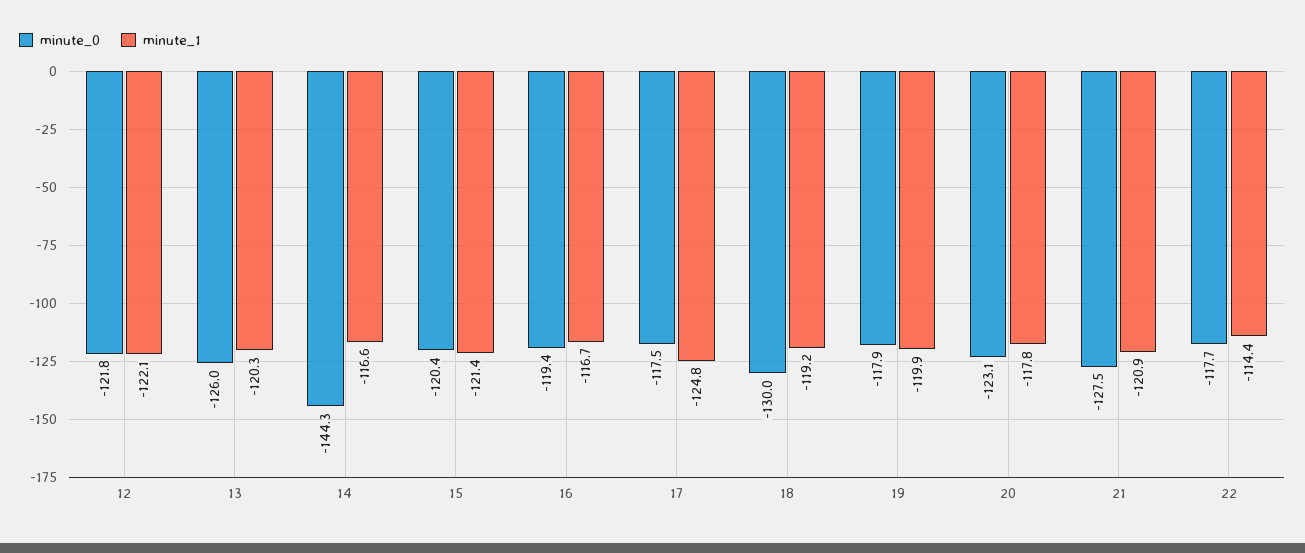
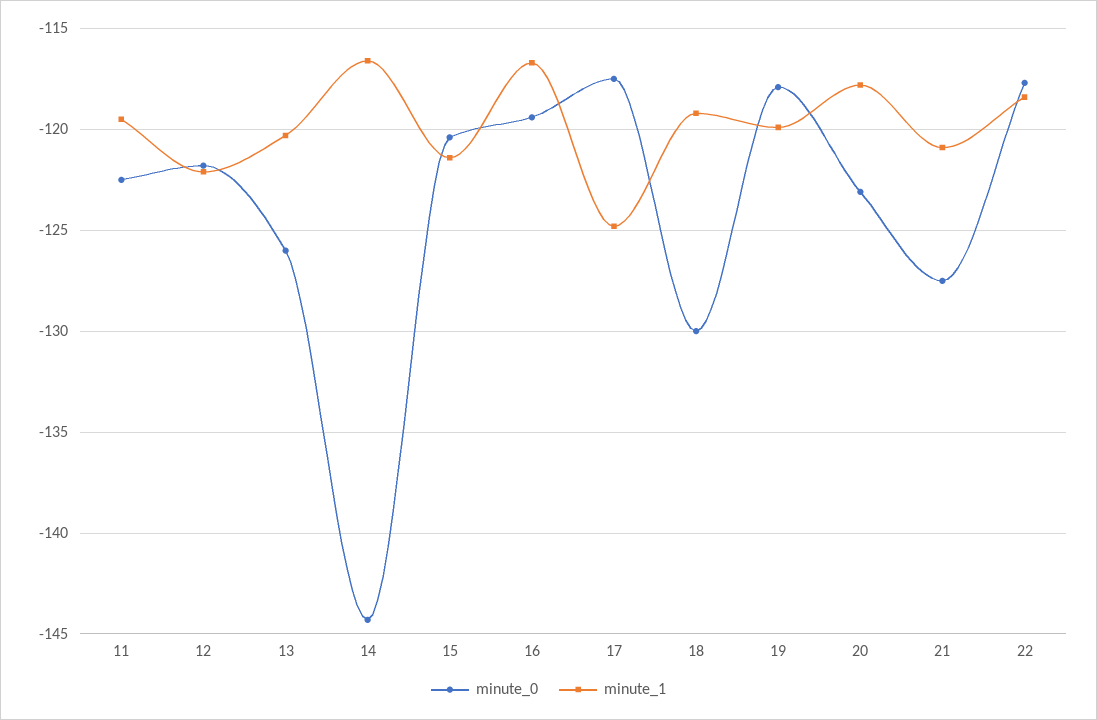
  {
    "minute_0": {
      "12": -121.8,
      "13": -126,
      "14": -144.3,
      "15": -120.4,
      "16": -119.4,
      "17": -117.5,
      "18": -130,
      "19": -117.9,
      "20": -123.1,
      "21": -127.5,
-     "22": -117.7
+     "22": -117.7,
+     "11": -122.5
    },
    "minute_1": {
      "12": -122.1,
      "13": -120.3,
      "14": -116.6,
      "15": -121.4,
      "16": -116.7,
      "17": -124.8,
      "18": -119.2,
      "19": -119.9,
      "20": -117.8,
      "21": -120.9,
-     "22": -114.4
+     "22": -118.5,
+     "11": -119.5
    }
  }

